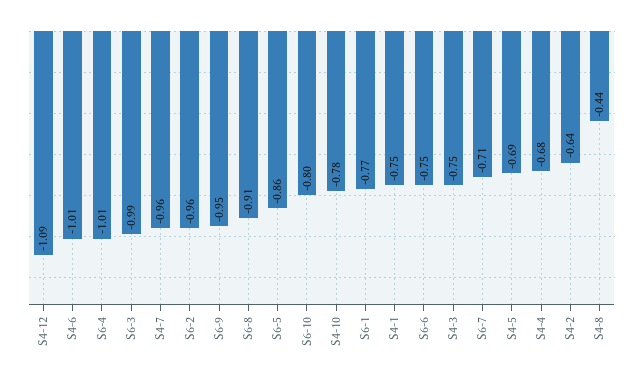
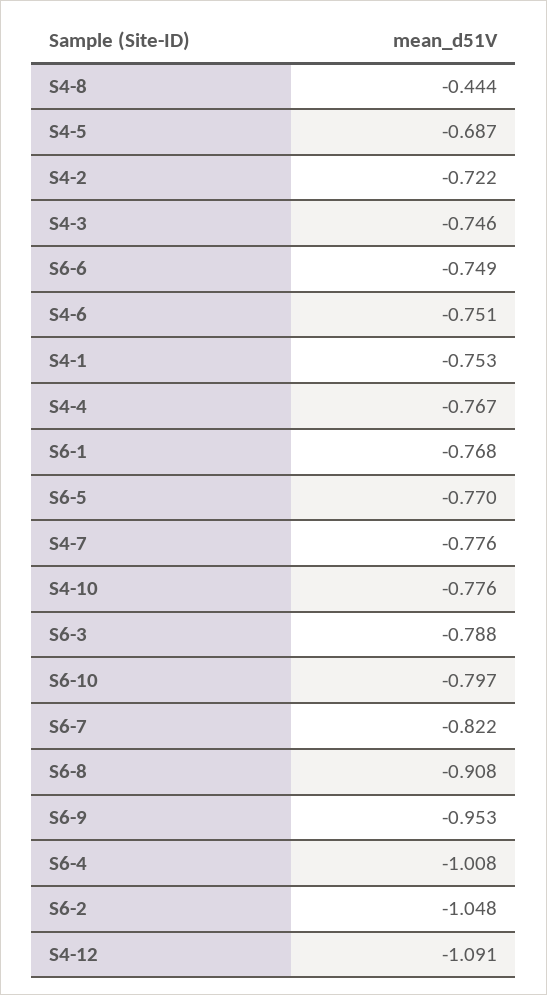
  {
    "S4-12": -1.091,
-   "S4-6": -1.01,
+   "S4-6": -0.751,
    "S6-4": -1.008,
-   "S6-3": -0.99,
+   "S6-3": -0.788,
-   "S4-7": -0.96,
+   "S4-7": -0.776,
-   "S6-2": -0.96,
+   "S6-2": -1.048,
    "S6-9": -0.953,
    "S6-8": -0.908,
-   "S6-5": -0.86,
+   "S6-5": -0.77,
    "S6-10": -0.797,
    "S4-10": -0.776,
    "S6-1": -0.768,
    "S4-1": -0.753,
    "S6-6": -0.749,
    "S4-3": -0.746,
-   "S6-7": -0.71,
+   "S6-7": -0.822,
    "S4-5": -0.687,
-   "S4-4": -0.68,
+   "S4-4": -0.767,
-   "S4-2": -0.64,
+   "S4-2": -0.722,
    "S4-8": -0.444
  }

